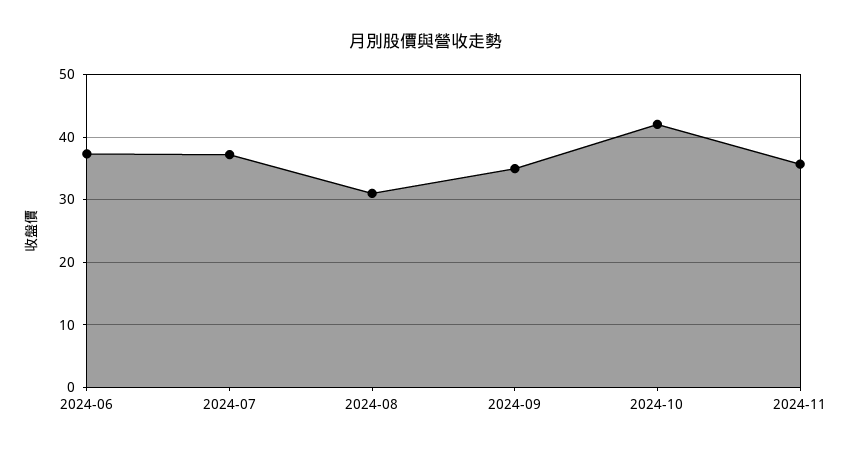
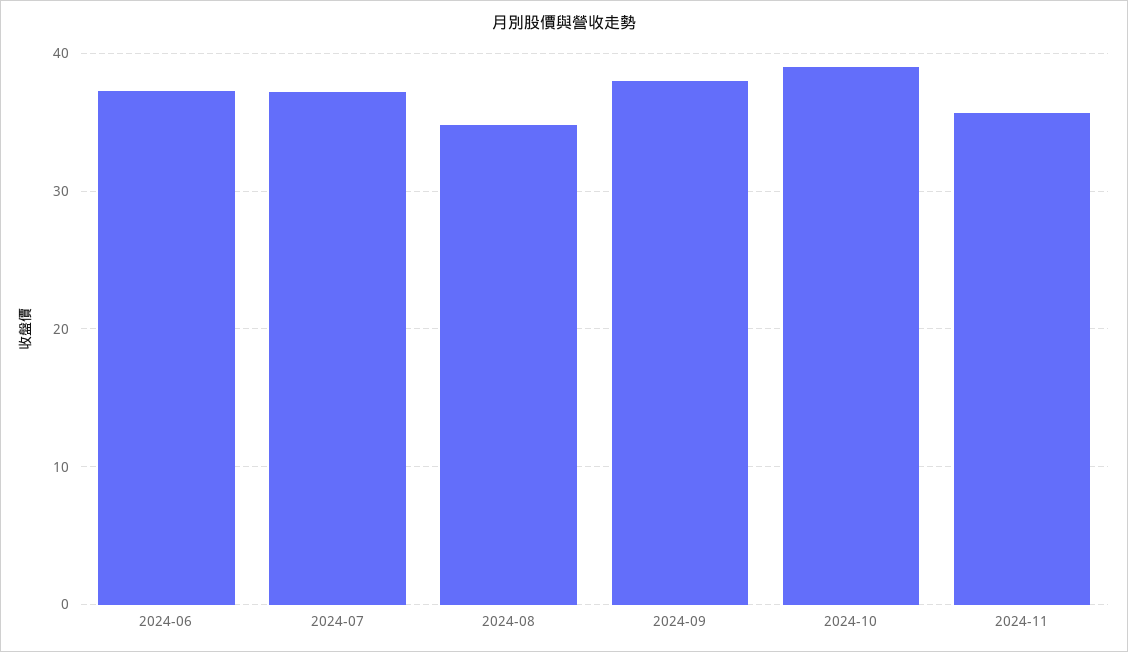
  {
    "2024-06": 37,
    "2024-07": 37,
-   "2024-08": 31,
+   "2024-08": 35,
-   "2024-09": 35,
+   "2024-09": 38,
-   "2024-10": 42,
+   "2024-10": 39,
    "2024-11": 36
  }

